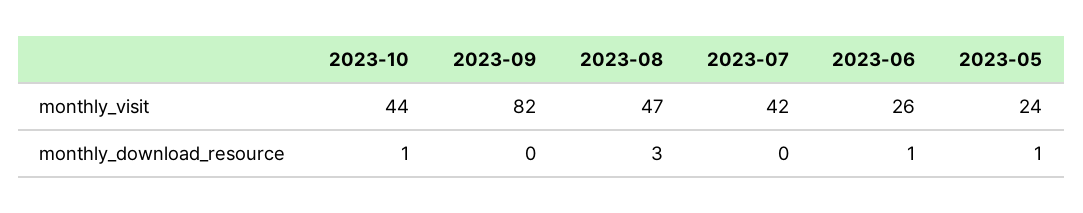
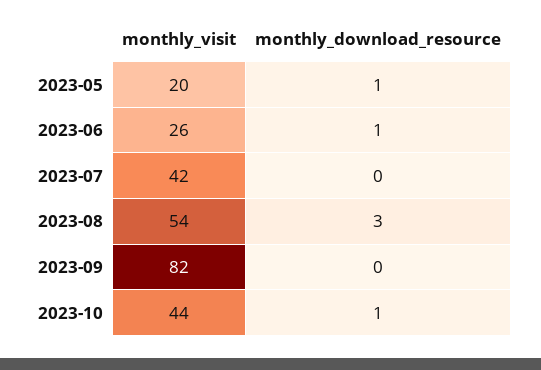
  {
    "2023-10": {
      "monthly_visit": 44,
      "monthly_download_resource": 1
    },
    "2023-09": {
      "monthly_visit": 82,
      "monthly_download_resource": 0
    },
    "2023-08": {
-     "monthly_visit": 47,
+     "monthly_visit": 54,
      "monthly_download_resource": 3
    },
    "2023-07": {
      "monthly_visit": 42,
      "monthly_download_resource": 0
    },
    "2023-06": {
      "monthly_visit": 26,
      "monthly_download_resource": 1
    },
    "2023-05": {
-     "monthly_visit": 24,
+     "monthly_visit": 20,
      "monthly_download_resource": 1
    }
  }

